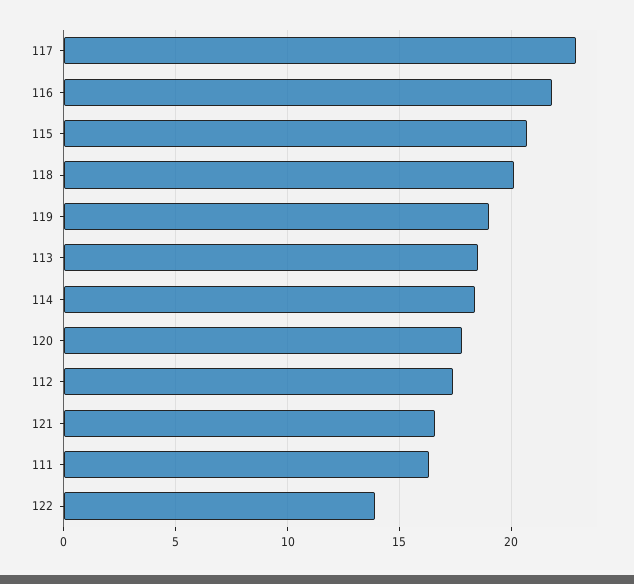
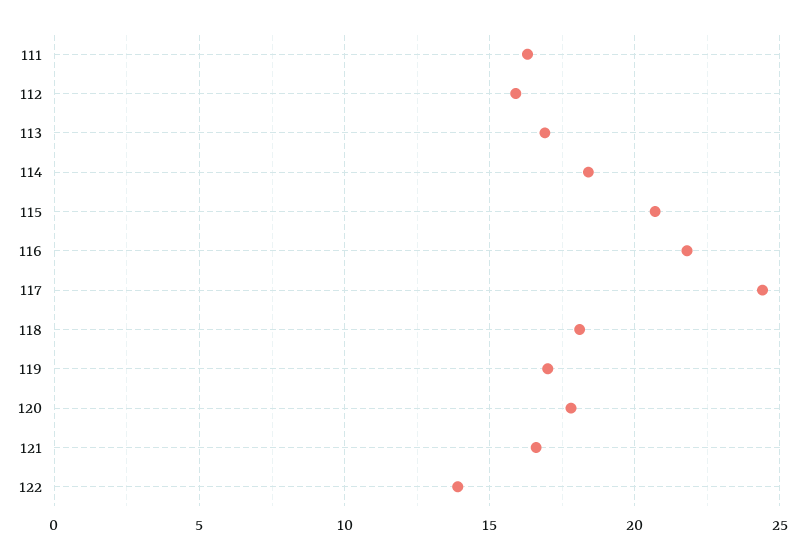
  {
-   "117": 23,
+   "117": 24.5,
    "116": 22,
    "115": 20.5,
-   "118": 20,
+   "118": 18,
-   "119": 19,
+   "119": 17,
-   "113": 18.5,
+   "113": 17,
    "114": 18.5,
    "120": 18,
-   "112": 17.5,
+   "112": 16,
    "121": 16.5,
    "111": 16.5,
    "122": 14
  }

